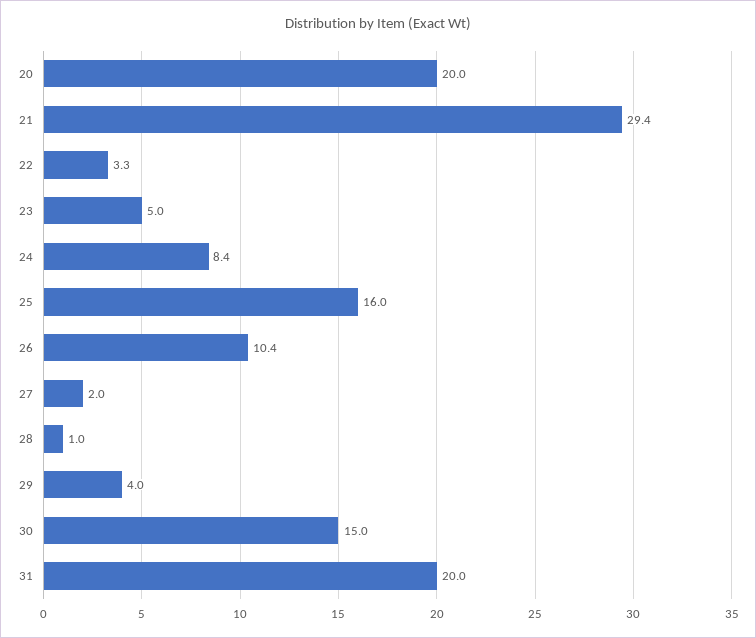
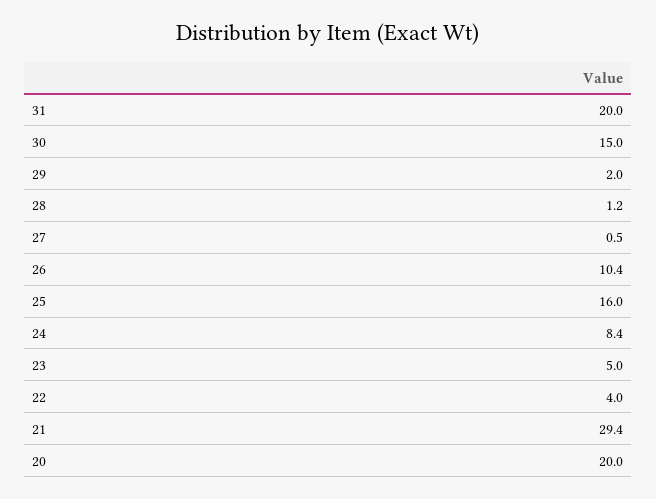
  {
    "20": 20,
    "21": 29.4,
-   "22": 3.3,
+   "22": 4,
    "23": 5,
    "24": 8.4,
    "25": 16,
    "26": 10.4,
-   "27": 2,
+   "27": 0.5,
-   "28": 1,
+   "28": 1.2,
-   "29": 4,
+   "29": 2,
    "30": 15,
    "31": 20
  }

